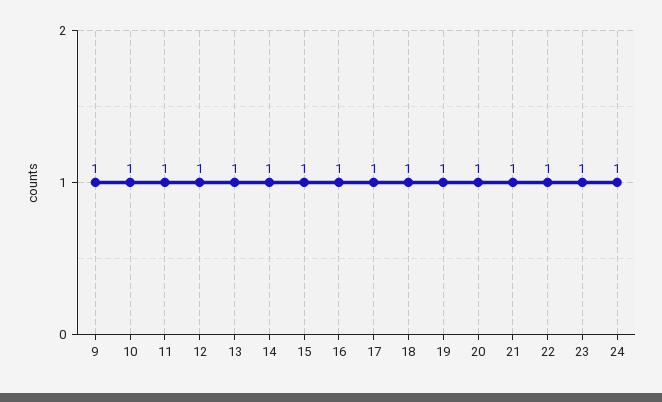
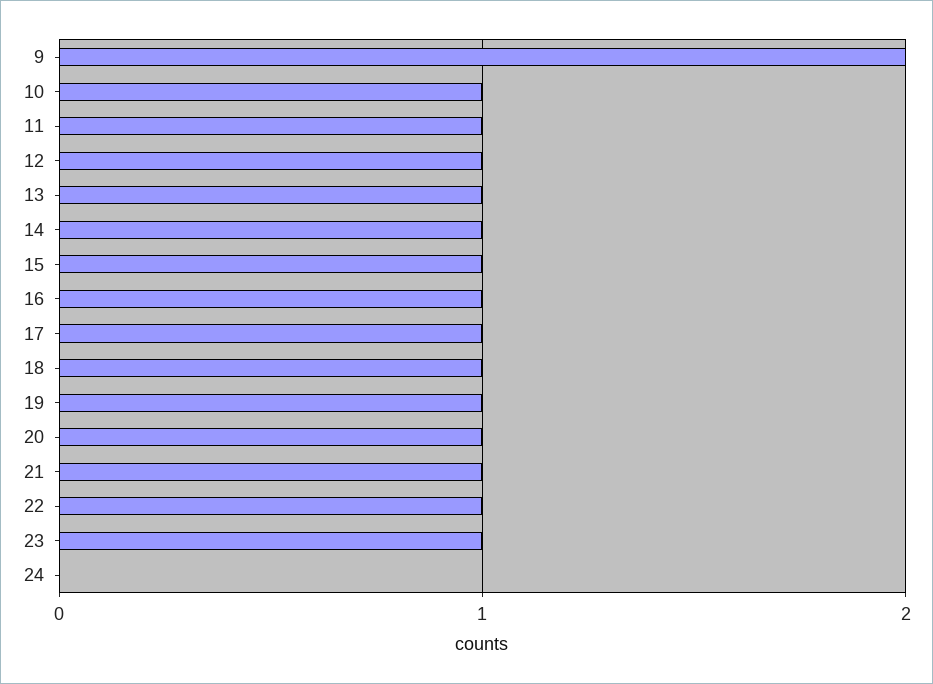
  {
-   "9": 1,
+   "9": 2,
    "10": 1,
    "11": 1,
    "12": 1,
    "13": 1,
    "14": 1,
    "15": 1,
    "16": 1,
    "17": 1,
    "18": 1,
    "19": 1,
    "20": 1,
    "21": 1,
    "22": 1,
    "23": 1,
-   "24": 1
+   "24": 0
  }

